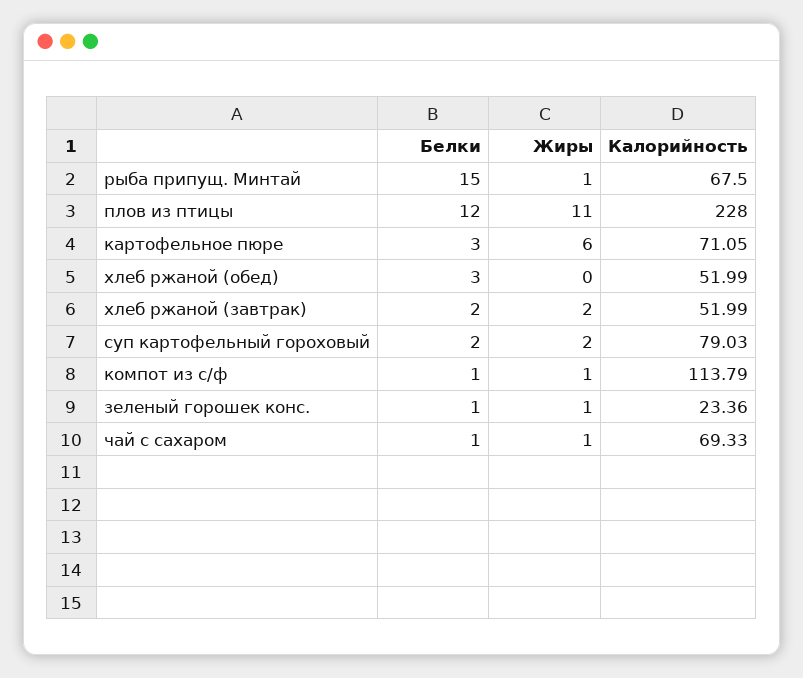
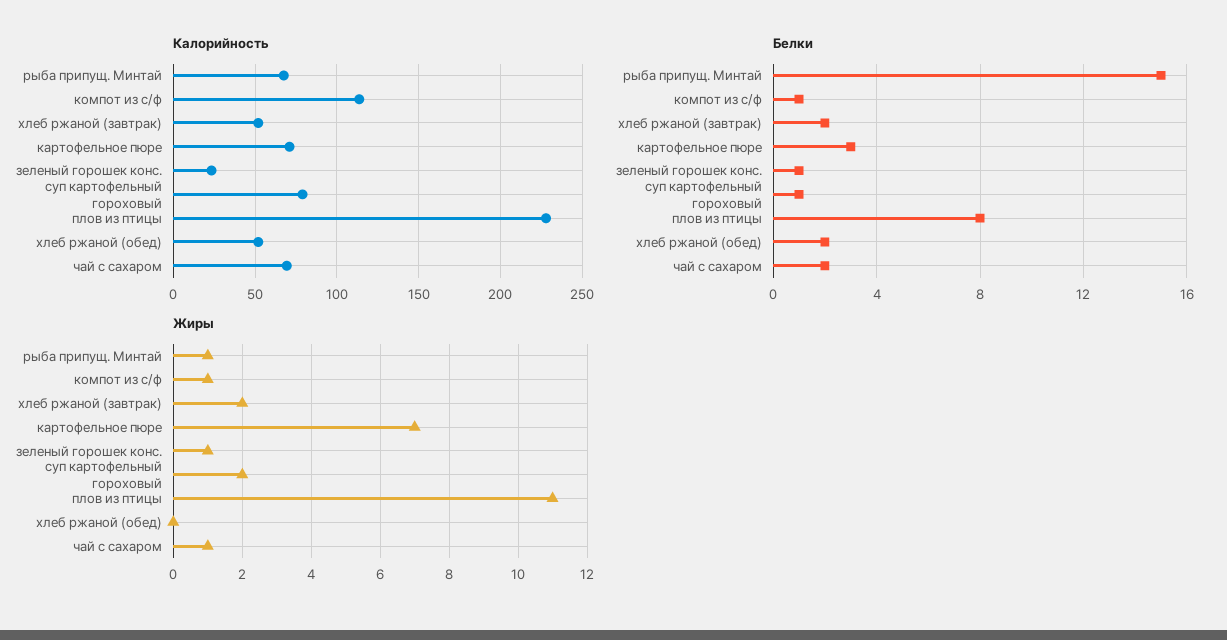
  {
    "Белки": {
      "рыба припущ. Минтай": 15,
-     "плов из птицы": 12,
+     "плов из птицы": 8,
      "картофельное пюре": 3,
-     "хлеб ржаной (обед)": 3,
+     "хлеб ржаной (обед)": 2,
      "хлеб ржаной (завтрак)": 2,
-     "суп картофельный гороховый": 2,
+     "суп картофельный гороховый": 1,
      "компот из с/ф": 1,
      "зеленый горошек конс.": 1,
-     "чай с сахаром": 1
+     "чай с сахаром": 2
    },
    "Жиры": {
      "рыба припущ. Минтай": 1,
      "плов из птицы": 11,
-     "картофельное пюре": 6,
+     "картофельное пюре": 7,
      "хлеб ржаной (обед)": 0,
      "хлеб ржаной (завтрак)": 2,
      "суп картофельный гороховый": 2,
      "компот из с/ф": 1,
      "зеленый горошек конс.": 1,
      "чай с сахаром": 1
    },
    "Калорийность": {
      "рыба припущ. Минтай": 67.5,
      "плов из птицы": 228,
      "картофельное пюре": 71.05,
      "хлеб ржаной (обед)": 51.99,
      "хлеб ржаной (завтрак)": 51.99,
      "суп картофельный гороховый": 79.03,
      "компот из с/ф": 113.79,
      "зеленый горошек конс.": 23.36,
      "чай с сахаром": 69.33
    }
  }

